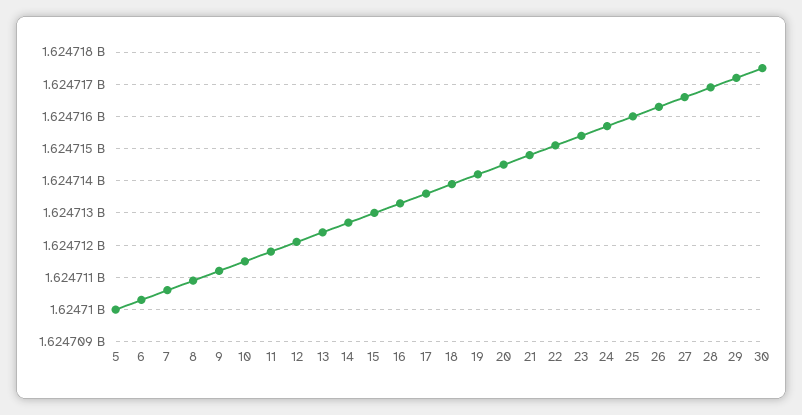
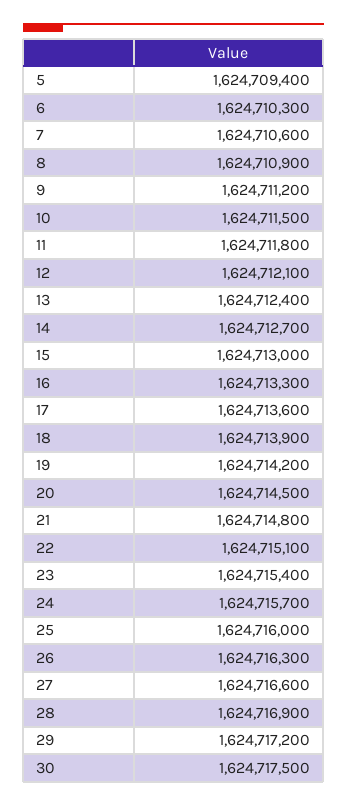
  {
-   "5": 1624710000,
+   "5": 1624709400,
    "6": 1624710300,
    "7": 1624710600,
    "8": 1624710900,
    "9": 1624711200,
    "10": 1624711500,
    "11": 1624711800,
    "12": 1624712100,
    "13": 1624712400,
    "14": 1624712700,
    "15": 1624713000,
    "16": 1624713300,
    "17": 1624713600,
    "18": 1624713900,
    "19": 1624714200,
    "20": 1624714500,
    "21": 1624714800,
    "22": 1624715100,
    "23": 1624715400,
    "24": 1624715700,
    "25": 1624716000,
    "26": 1624716300,
    "27": 1624716600,
    "28": 1624716900,
    "29": 1624717200,
    "30": 1624717500
  }

